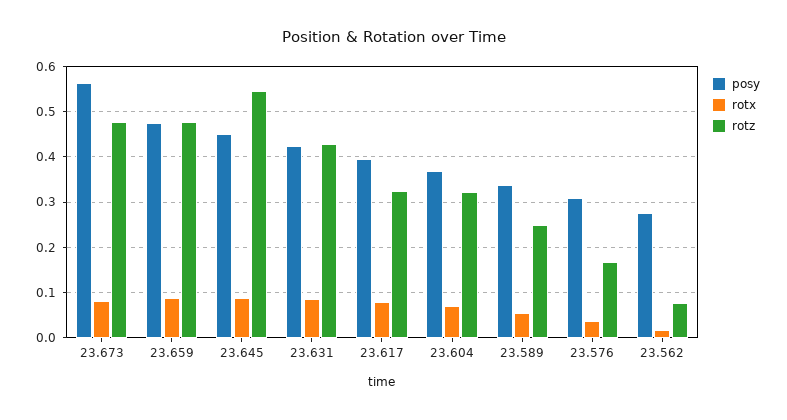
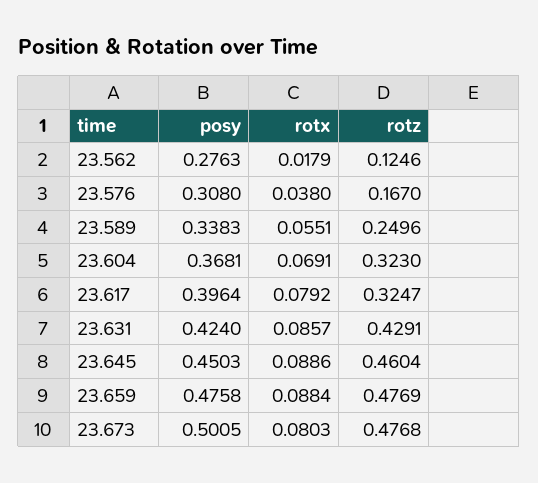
  {
    "posy": {
-     "23.673": 0.56,
+     "23.673": 0.5005,
      "23.659": 0.4758,
      "23.645": 0.4503,
      "23.631": 0.424,
      "23.617": 0.3964,
      "23.604": 0.3681,
      "23.589": 0.3383,
      "23.576": 0.308,
      "23.562": 0.2763
    },
    "rotx": {
      "23.673": 0.0803,
      "23.659": 0.0884,
      "23.645": 0.0886,
      "23.631": 0.0857,
      "23.617": 0.0792,
      "23.604": 0.0691,
      "23.589": 0.0551,
      "23.576": 0.038,
      "23.562": 0.0179
    },
    "rotz": {
      "23.673": 0.4768,
      "23.659": 0.4769,
-     "23.645": 0.54,
+     "23.645": 0.4604,
      "23.631": 0.4291,
      "23.617": 0.3247,
      "23.604": 0.323,
      "23.589": 0.2496,
      "23.576": 0.167,
-     "23.562": 0.08
+     "23.562": 0.1246
    }
  }

